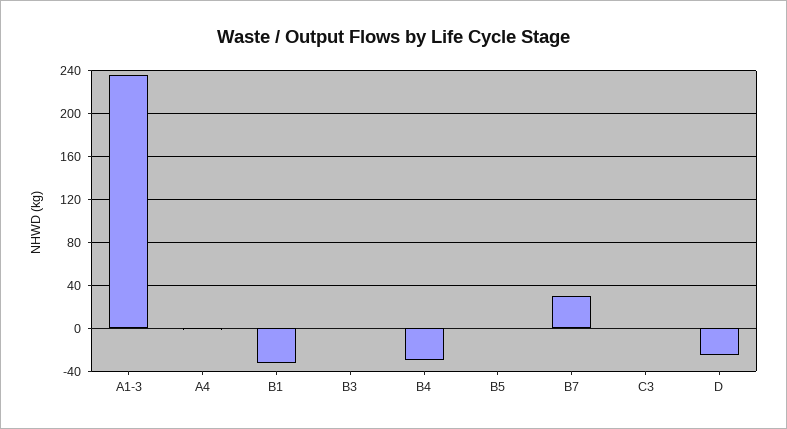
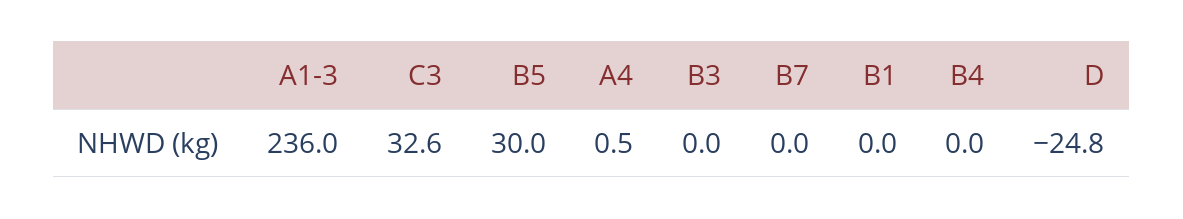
  {
    "A1-3": 236,
    "A4": 0.5,
-   "B1": -30,
+   "B1": 0,
    "B3": 0,
-   "B4": -30,
+   "B4": 0,
-   "B5": 0,
+   "B5": 30,
-   "B7": 30,
+   "B7": 0,
-   "C3": 0,
+   "C3": 32.6,
    "D": -24.8
  }

